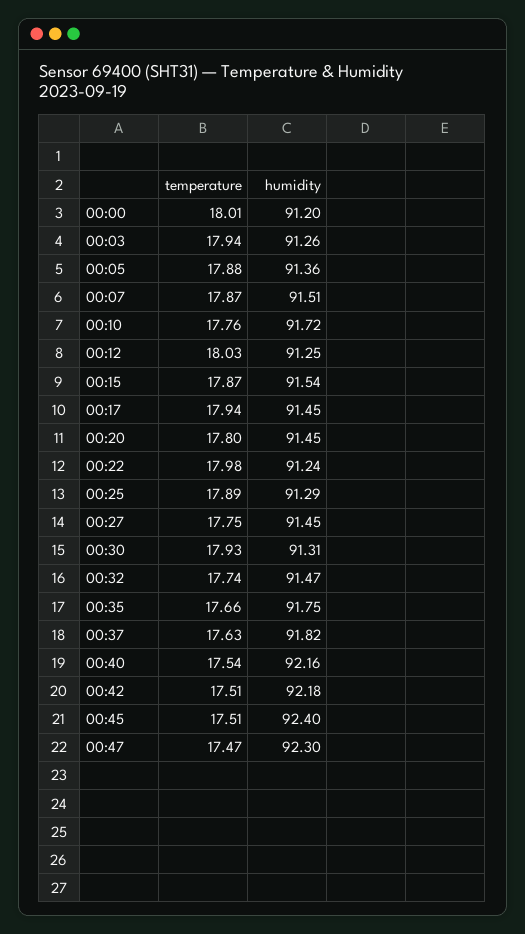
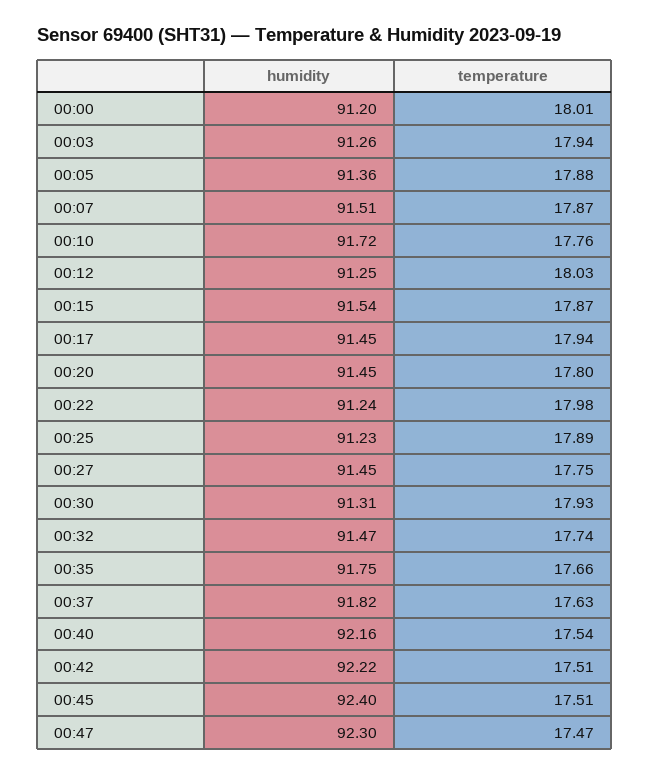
  {
    "temperature": {
      "00:00": 18.01,
      "00:03": 17.94,
      "00:05": 17.88,
      "00:07": 17.87,
      "00:10": 17.76,
      "00:12": 18.03,
      "00:15": 17.87,
      "00:17": 17.94,
      "00:20": 17.8,
      "00:22": 17.98,
      "00:25": 17.89,
      "00:27": 17.75,
      "00:30": 17.93,
      "00:32": 17.74,
      "00:35": 17.66,
      "00:37": 17.63,
      "00:40": 17.54,
      "00:42": 17.51,
      "00:45": 17.51,
      "00:47": 17.47
    },
    "humidity": {
      "00:00": 91.2,
      "00:03": 91.26,
      "00:05": 91.36,
      "00:07": 91.51,
      "00:10": 91.72,
      "00:12": 91.25,
      "00:15": 91.54,
      "00:17": 91.45,
      "00:20": 91.45,
      "00:22": 91.24,
-     "00:25": 91.29,
+     "00:25": 91.23,
      "00:27": 91.45,
      "00:30": 91.31,
      "00:32": 91.47,
      "00:35": 91.75,
      "00:37": 91.82,
      "00:40": 92.16,
-     "00:42": 92.18,
+     "00:42": 92.22,
      "00:45": 92.4,
      "00:47": 92.3
    }
  }

